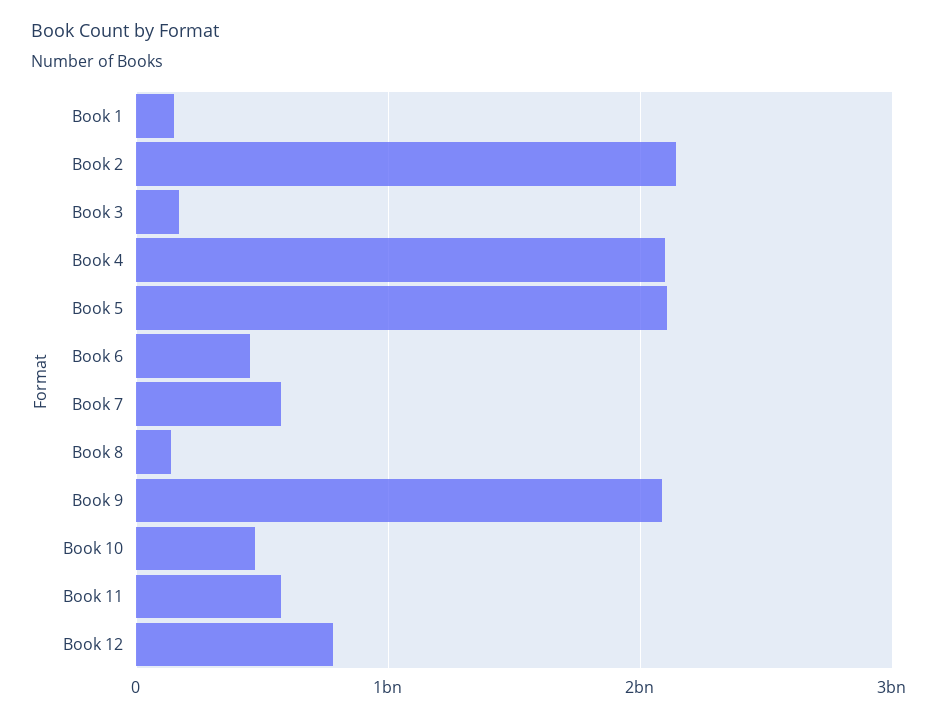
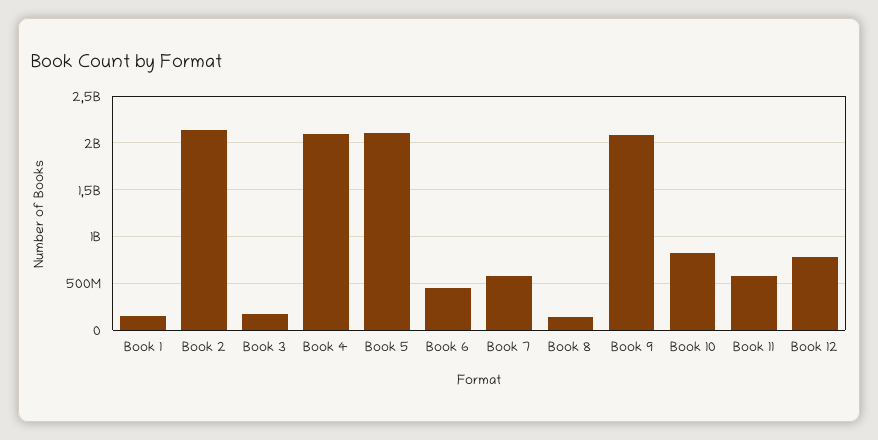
  {
    "Book 1": 100000000,
    "Book 2": 2100000000,
    "Book 3": 200000000,
    "Book 4": 2100000000,
    "Book 5": 2100000000,
    "Book 6": 500000000,
    "Book 7": 600000000,
    "Book 8": 100000000,
    "Book 9": 2100000000,
-   "Book 10": 500000000,
+   "Book 10": 800000000,
    "Book 11": 600000000,
    "Book 12": 800000000
  }

